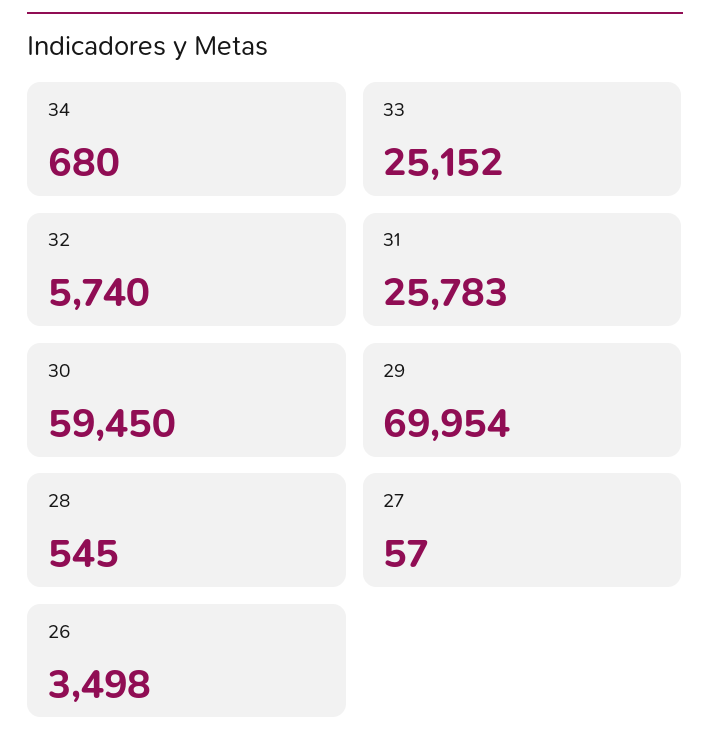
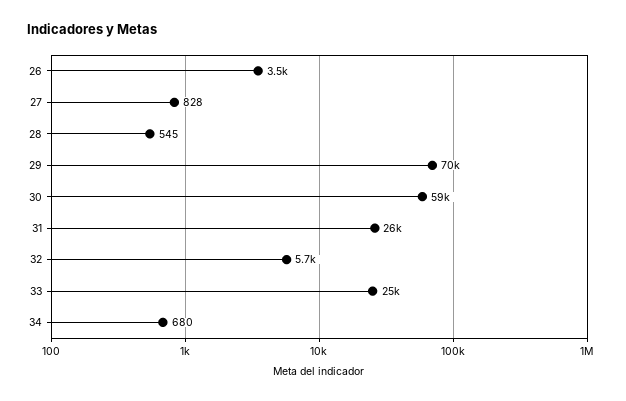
  {
    "34": 680,
    "33": 25152,
    "32": 5740,
    "31": 25783,
    "30": 59450,
    "29": 69954,
    "28": 545,
-   "27": 57,
+   "27": 828,
    "26": 3498
  }

